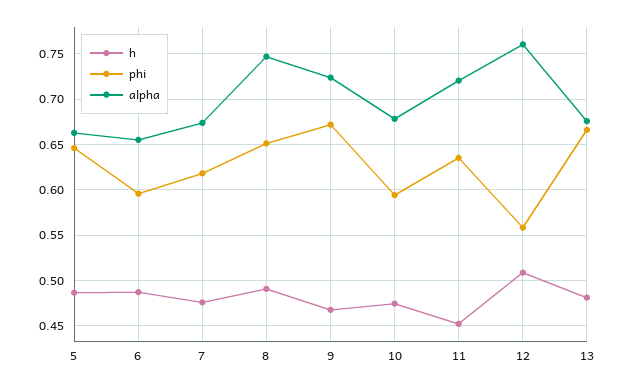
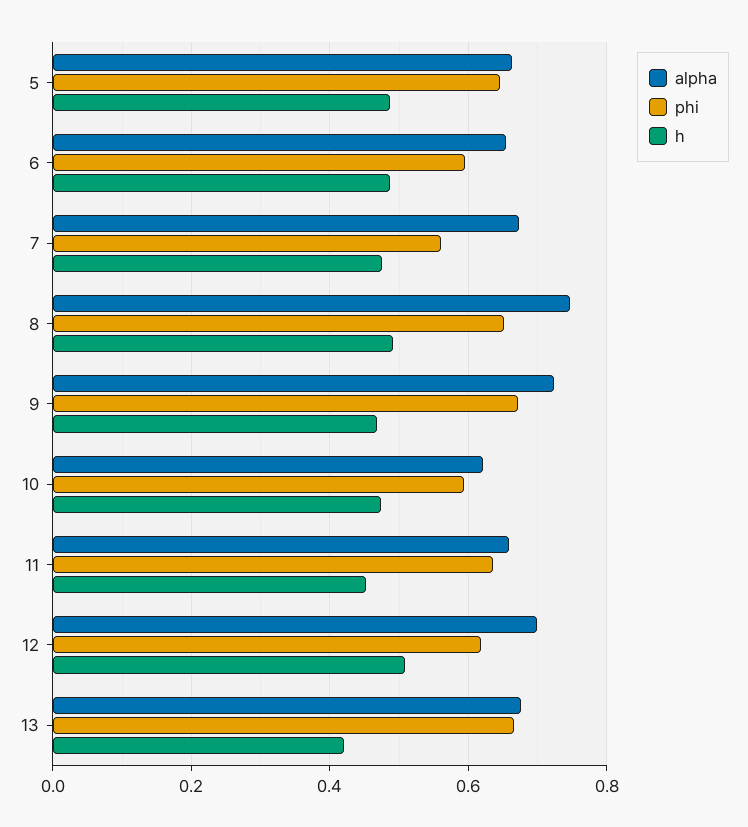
  {
    "h": {
      "5": 0.49,
      "6": 0.49,
      "7": 0.48,
      "8": 0.49,
      "9": 0.47,
      "10": 0.47,
      "11": 0.45,
      "12": 0.51,
-     "13": 0.48
+     "13": 0.42
    },
    "phi": {
      "5": 0.65,
      "6": 0.6,
-     "7": 0.62,
+     "7": 0.56,
      "8": 0.65,
      "9": 0.67,
      "10": 0.59,
      "11": 0.64,
-     "12": 0.56,
+     "12": 0.62,
      "13": 0.67
    },
    "alpha": {
      "5": 0.66,
      "6": 0.65,
      "7": 0.67,
      "8": 0.75,
      "9": 0.72,
-     "10": 0.68,
+     "10": 0.62,
-     "11": 0.72,
+     "11": 0.66,
-     "12": 0.76,
+     "12": 0.7,
      "13": 0.68
    }
  }

